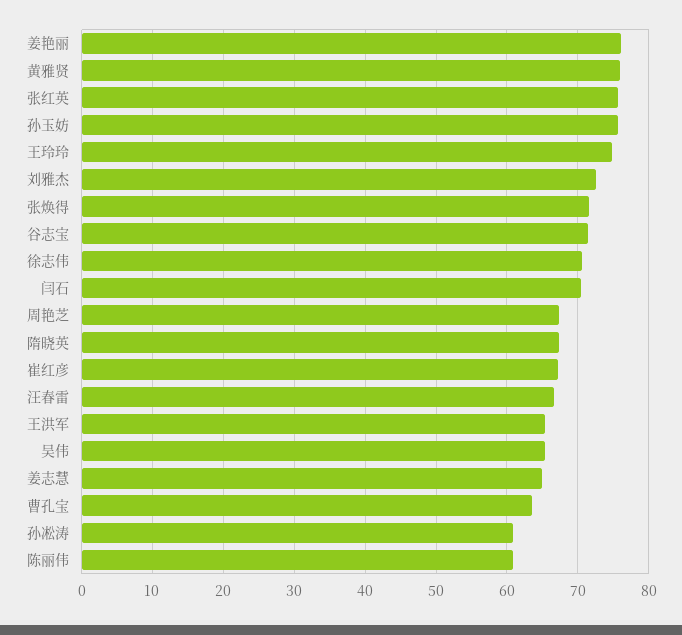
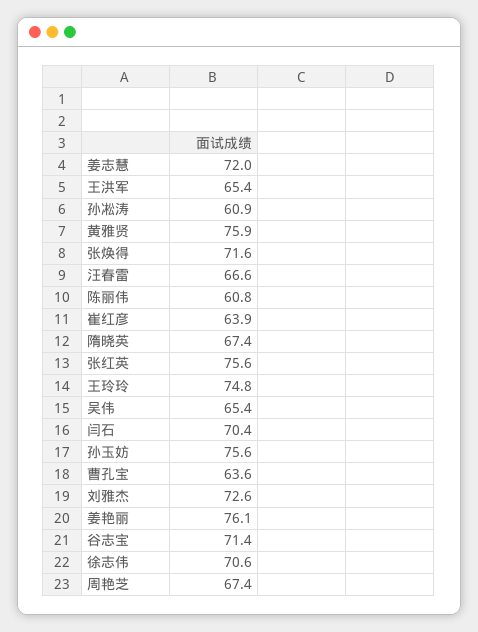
  {
    "姜艳丽": 76.1,
    "黄雅贤": 75.9,
    "张红英": 75.6,
    "孙玉妨": 75.6,
    "王玲玲": 74.8,
    "刘雅杰": 72.6,
    "张焕得": 71.6,
    "谷志宝": 71.4,
    "徐志伟": 70.6,
    "闫石": 70.4,
    "周艳芝": 67.4,
    "隋晓英": 67.4,
-   "崔红彦": 67,
+   "崔红彦": 63.9,
    "汪春雷": 66.6,
    "王洪军": 65.4,
    "吴伟": 65.4,
-   "姜志慧": 65,
+   "姜志慧": 72,
    "曹孔宝": 63.6,
    "孙凇涛": 60.9,
    "陈丽伟": 60.8
  }

